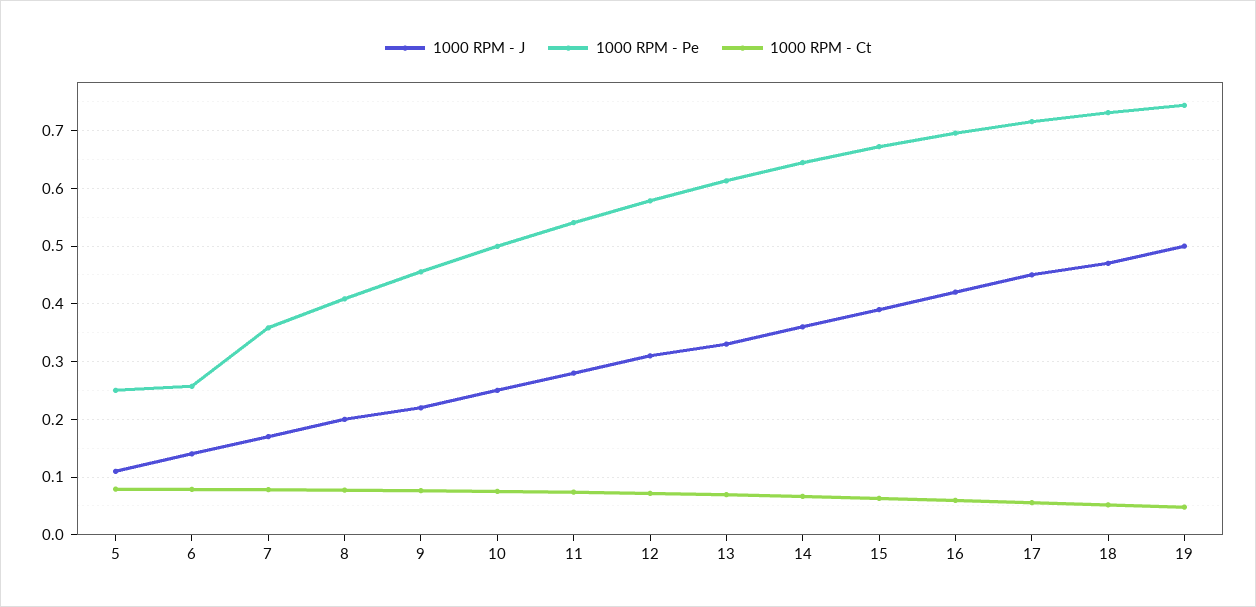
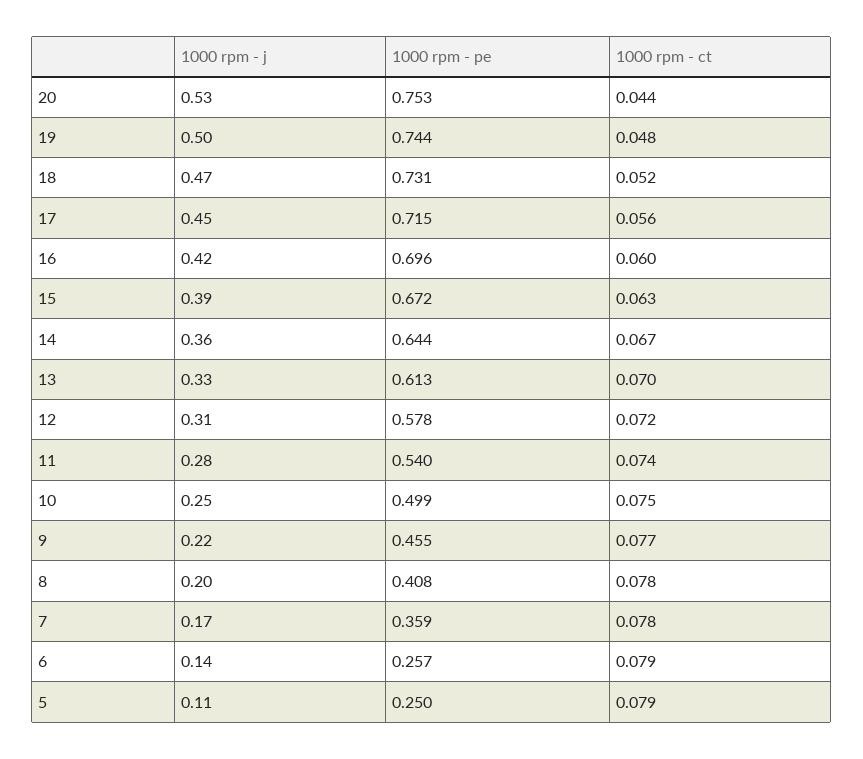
  {
    "1000 RPM - J": {
      "5": 0.11,
      "6": 0.14,
      "7": 0.17,
      "8": 0.2,
      "9": 0.22,
      "10": 0.25,
      "11": 0.28,
      "12": 0.31,
      "13": 0.33,
      "14": 0.36,
      "15": 0.39,
      "16": 0.42,
      "17": 0.45,
      "18": 0.47,
-     "19": 0.5
+     "19": 0.5,
+     "20": 0.53
    },
    "1000 RPM - Pe": {
      "5": 0.25,
      "6": 0.257,
      "7": 0.359,
      "8": 0.408,
      "9": 0.455,
      "10": 0.499,
      "11": 0.54,
      "12": 0.578,
      "13": 0.613,
      "14": 0.644,
      "15": 0.672,
      "16": 0.696,
      "17": 0.715,
      "18": 0.731,
-     "19": 0.744
+     "19": 0.744,
+     "20": 0.753
    },
    "1000 RPM - Ct": {
      "5": 0.079,
      "6": 0.079,
      "7": 0.078,
      "8": 0.078,
      "9": 0.077,
      "10": 0.075,
      "11": 0.074,
      "12": 0.072,
      "13": 0.07,
      "14": 0.067,
      "15": 0.063,
      "16": 0.06,
      "17": 0.056,
      "18": 0.052,
-     "19": 0.048
+     "19": 0.048,
+     "20": 0.044
    }
  }

